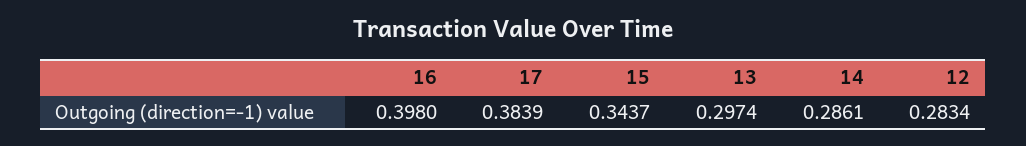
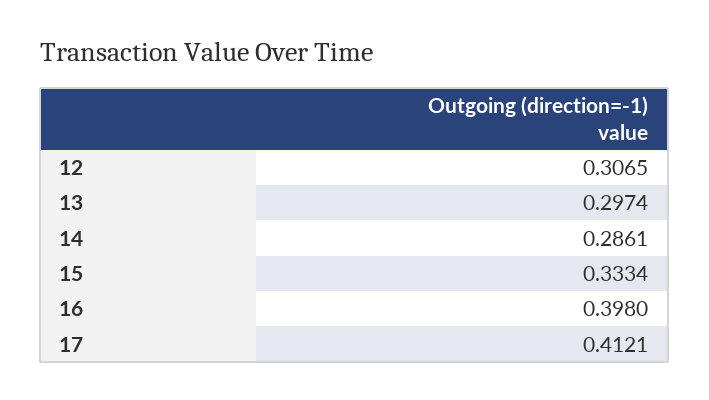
  {
    "16": 0.398,
-   "17": 0.3839,
+   "17": 0.4121,
-   "15": 0.3437,
+   "15": 0.3334,
    "13": 0.2974,
    "14": 0.2861,
-   "12": 0.2834
+   "12": 0.3065
  }

